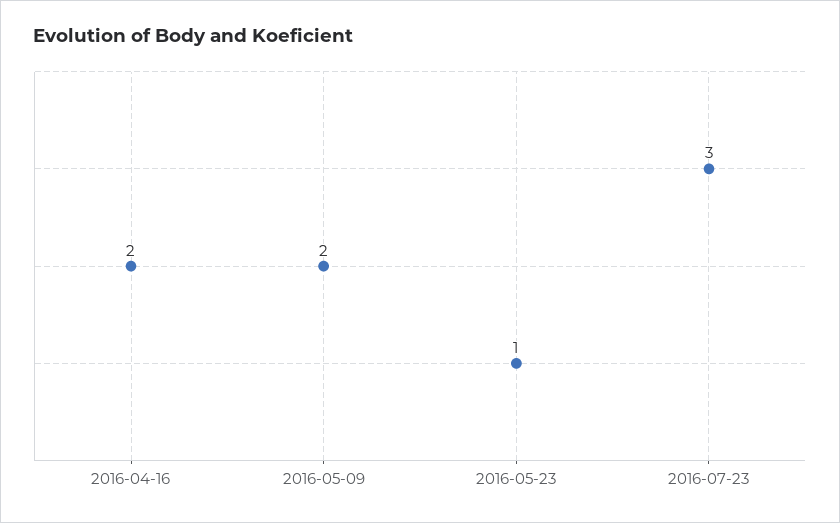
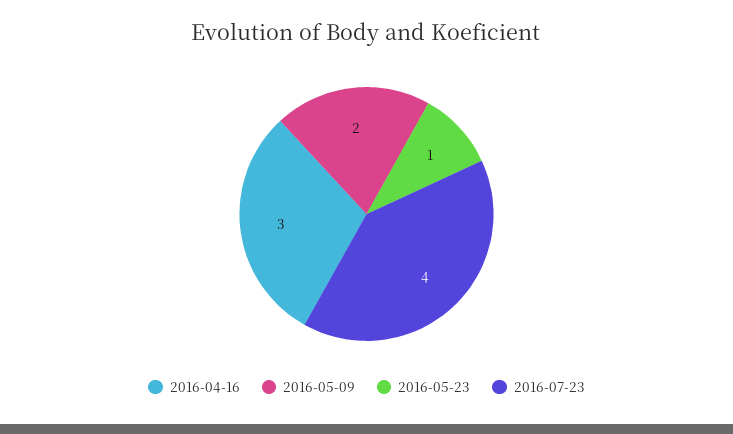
  {
-   "2016-04-16": 2,
+   "2016-04-16": 3,
    "2016-05-09": 2,
    "2016-05-23": 1,
-   "2016-07-23": 3
+   "2016-07-23": 4
  }

